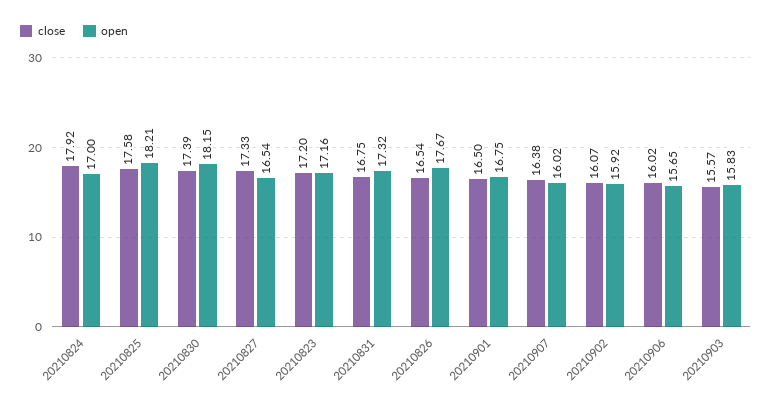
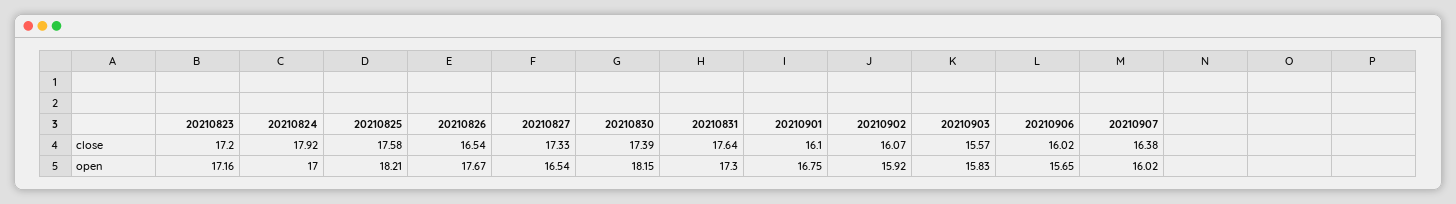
  {
    "close": {
      "20210824": 17.92,
      "20210825": 17.58,
      "20210830": 17.39,
      "20210827": 17.33,
      "20210823": 17.2,
-     "20210831": 16.75,
+     "20210831": 17.64,
      "20210826": 16.54,
-     "20210901": 16.5,
+     "20210901": 16.1,
      "20210907": 16.38,
      "20210902": 16.07,
      "20210906": 16.02,
      "20210903": 15.57
    },
    "open": {
      "20210824": 17,
      "20210825": 18.21,
      "20210830": 18.15,
      "20210827": 16.54,
      "20210823": 17.16,
-     "20210831": 17.32,
+     "20210831": 17.3,
      "20210826": 17.67,
      "20210901": 16.75,
      "20210907": 16.02,
      "20210902": 15.92,
      "20210906": 15.65,
      "20210903": 15.83
    }
  }

